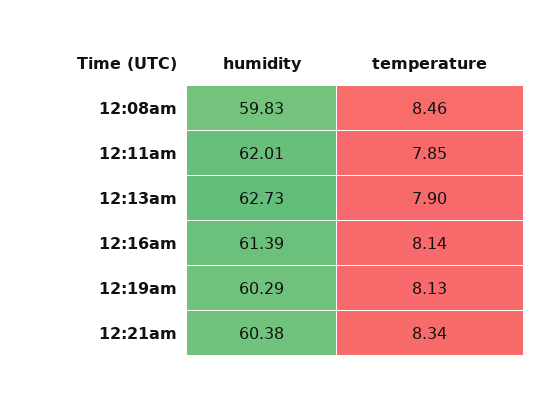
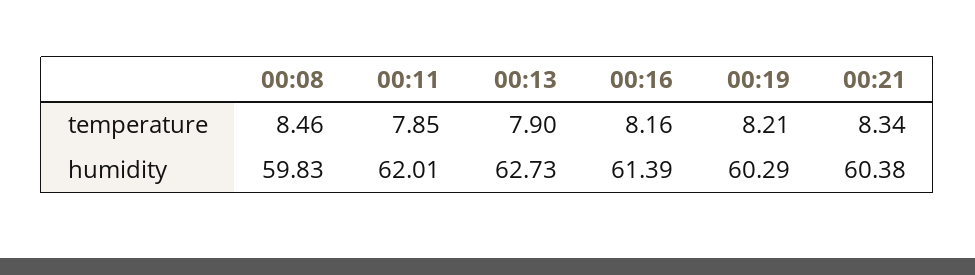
  {
    "humidity": {
      "12:08am": 59.83,
      "12:11am": 62.01,
      "12:13am": 62.73,
      "12:16am": 61.39,
      "12:19am": 60.29,
      "12:21am": 60.38
    },
    "temperature": {
      "12:08am": 8.46,
      "12:11am": 7.85,
      "12:13am": 7.9,
-     "12:16am": 8.14,
+     "12:16am": 8.16,
-     "12:19am": 8.13,
+     "12:19am": 8.21,
      "12:21am": 8.34
    }
  }

